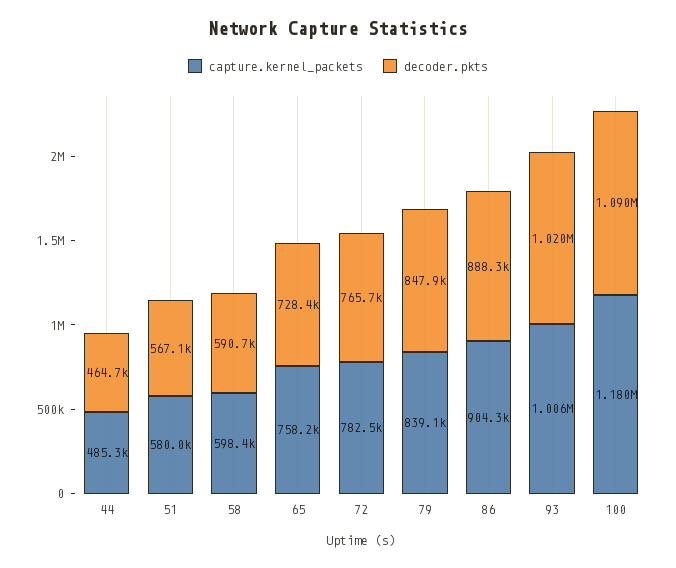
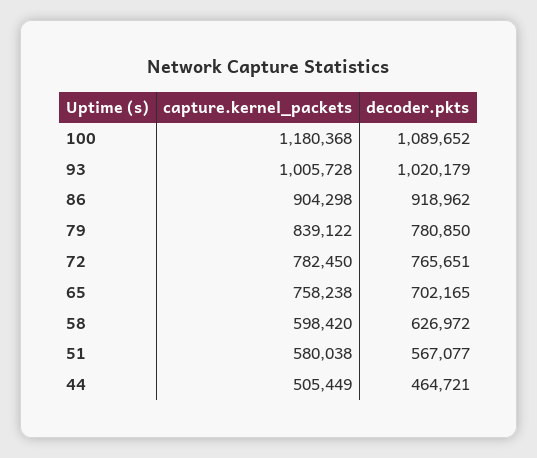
  {
    "capture.kernel_packets": {
-     "44": 485300,
+     "44": 505449,
      "51": 580038,
      "58": 598420,
      "65": 758238,
      "72": 782450,
      "79": 839122,
      "86": 904298,
      "93": 1005728,
      "100": 1180368
    },
    "decoder.pkts": {
      "44": 464721,
      "51": 567077,
-     "58": 590700,
+     "58": 626972,
-     "65": 728400,
+     "65": 702165,
      "72": 765651,
-     "79": 847900,
+     "79": 780850,
-     "86": 888300,
+     "86": 918962,
      "93": 1020179,
      "100": 1089652
    }
  }

